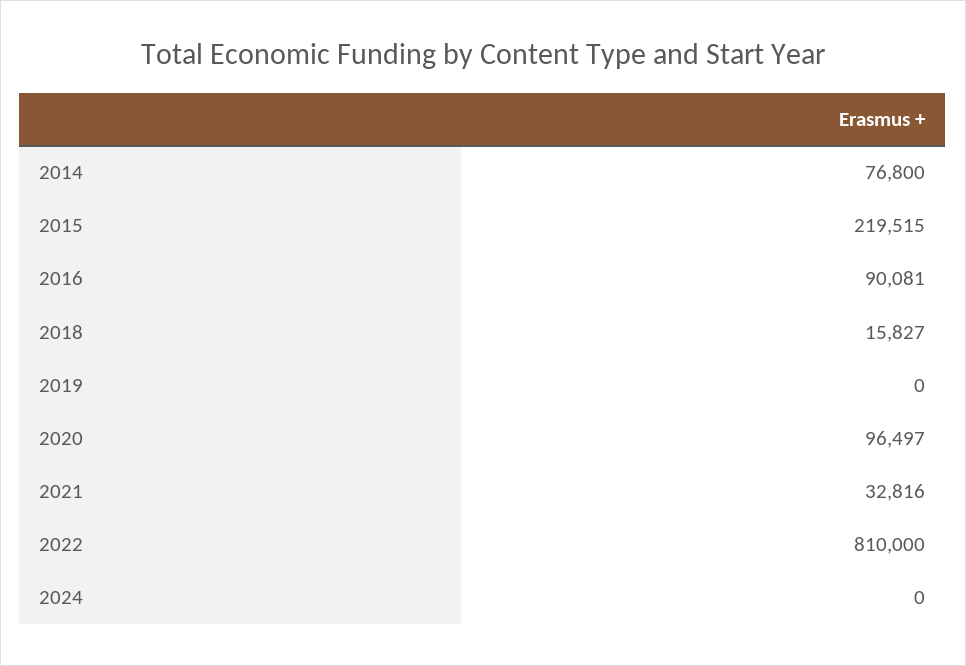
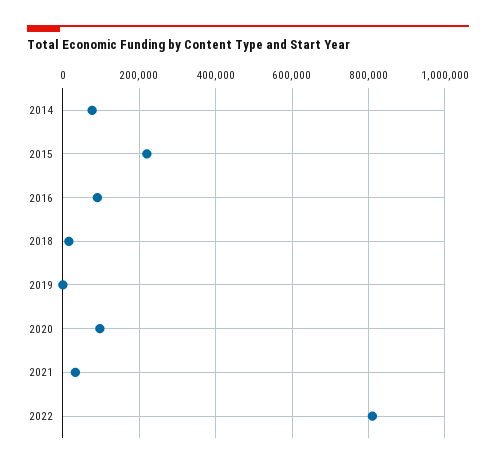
  {
    "2014": 76800,
    "2015": 219515,
    "2016": 90081,
    "2018": 15827,
    "2019": 0,
    "2020": 96497,
    "2021": 32816,
-   "2022": 810000,
+   "2022": 810000
-   "2024": 0
  }

